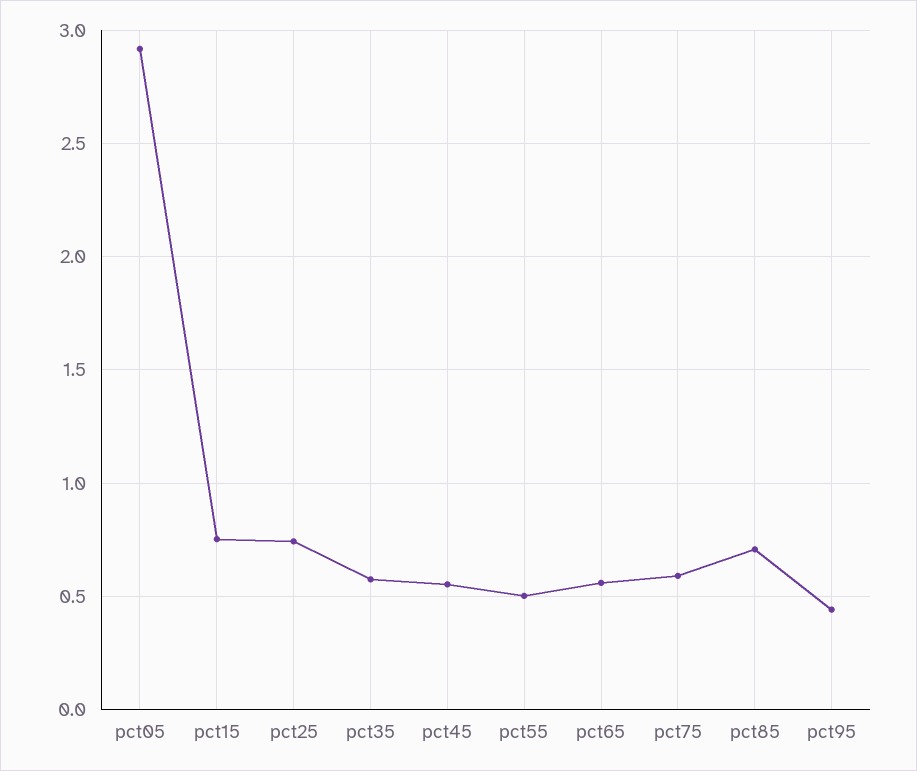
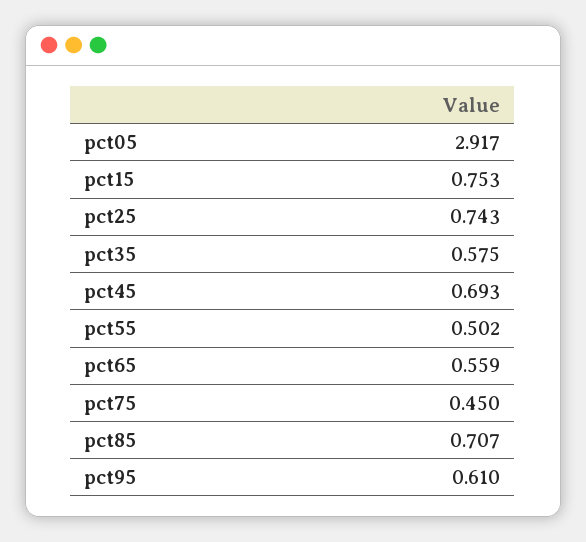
  {
    "pct05": 2.917,
    "pct15": 0.753,
    "pct25": 0.743,
    "pct35": 0.575,
-   "pct45": 0.55,
+   "pct45": 0.693,
    "pct55": 0.502,
    "pct65": 0.559,
-   "pct75": 0.6,
+   "pct75": 0.45,
    "pct85": 0.707,
-   "pct95": 0.45
+   "pct95": 0.61
  }

